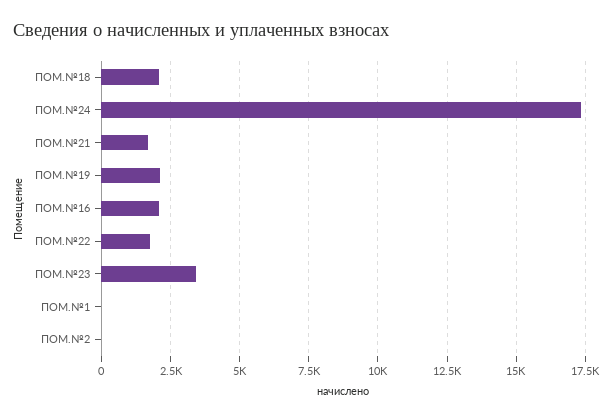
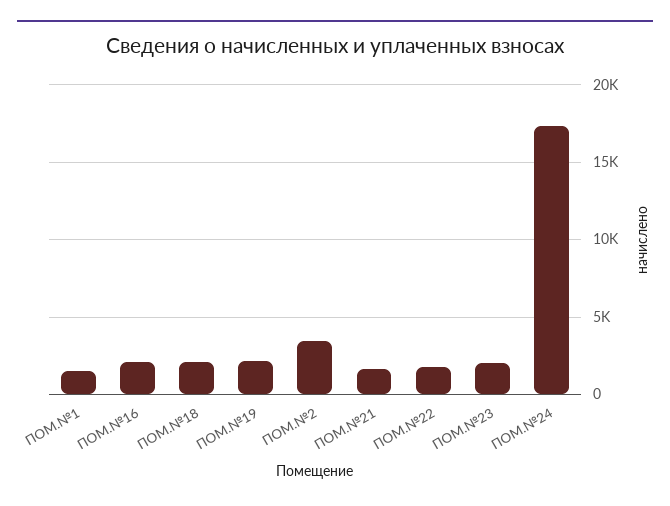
  {
    "ПОМ.№18": 2000,
    "ПОМ.№24": 17250,
    "ПОМ.№21": 1750,
    "ПОМ.№19": 2250,
    "ПОМ.№16": 2000,
    "ПОМ.№22": 1750,
-   "ПОМ.№23": 3500,
+   "ПОМ.№23": 2000,
-   "ПОМ.№1": 0,
+   "ПОМ.№1": 1500,
-   "ПОМ.№2": 0
+   "ПОМ.№2": 3500
  }

